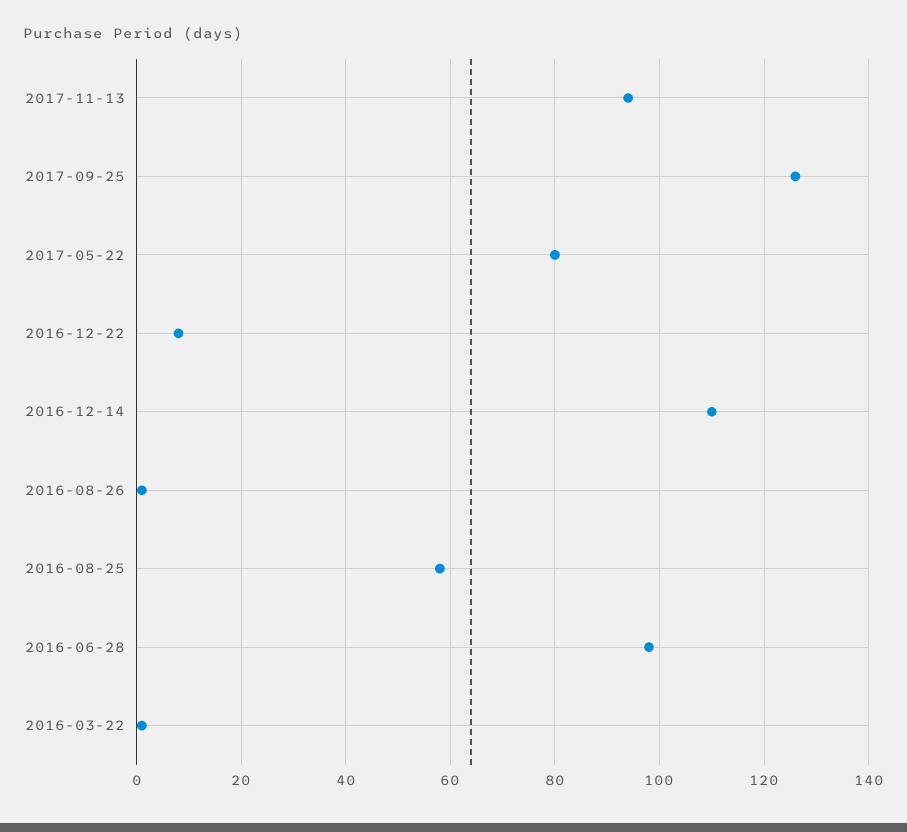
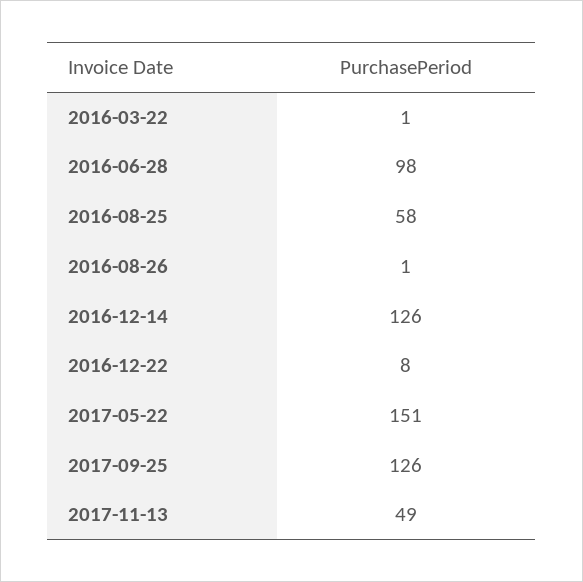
  {
-   "2017-11-13": 95,
+   "2017-11-13": 49,
    "2017-09-25": 126,
-   "2017-05-22": 80,
+   "2017-05-22": 151,
    "2016-12-22": 8,
-   "2016-12-14": 110,
+   "2016-12-14": 126,
    "2016-08-26": 1,
    "2016-08-25": 58,
    "2016-06-28": 98,
    "2016-03-22": 1
  }

